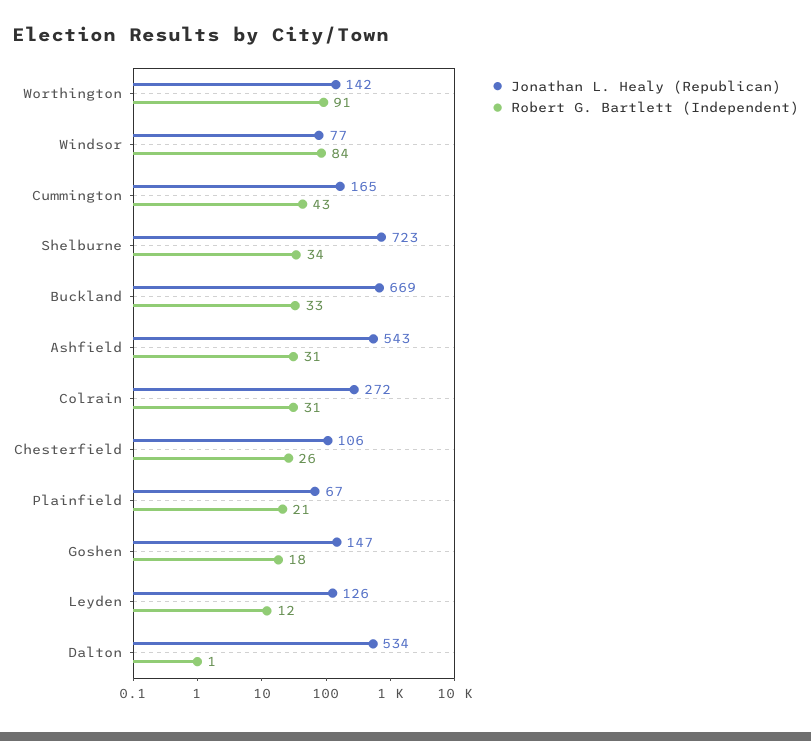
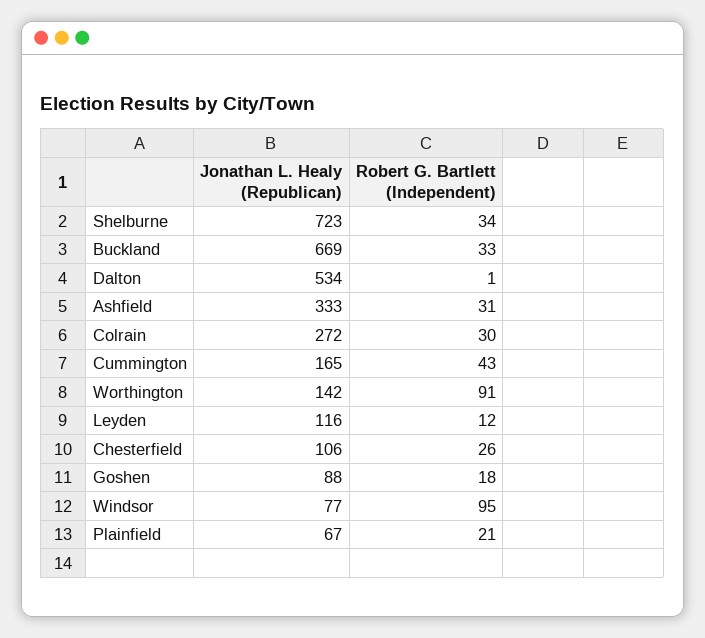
  {
    "Jonathan L. Healy (Republican)": {
      "Worthington": 142,
      "Windsor": 77,
      "Cummington": 165,
      "Shelburne": 723,
      "Buckland": 669,
-     "Ashfield": 543,
+     "Ashfield": 333,
      "Colrain": 272,
      "Chesterfield": 106,
      "Plainfield": 67,
-     "Goshen": 147,
+     "Goshen": 88,
-     "Leyden": 126,
+     "Leyden": 116,
      "Dalton": 534
    },
    "Robert G. Bartlett (Independent)": {
      "Worthington": 91,
-     "Windsor": 84,
+     "Windsor": 95,
      "Cummington": 43,
      "Shelburne": 34,
      "Buckland": 33,
      "Ashfield": 31,
-     "Colrain": 31,
+     "Colrain": 30,
      "Chesterfield": 26,
      "Plainfield": 21,
      "Goshen": 18,
      "Leyden": 12,
      "Dalton": 1
    }
  }

